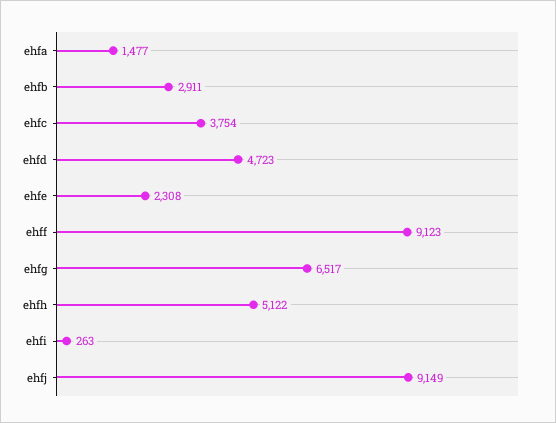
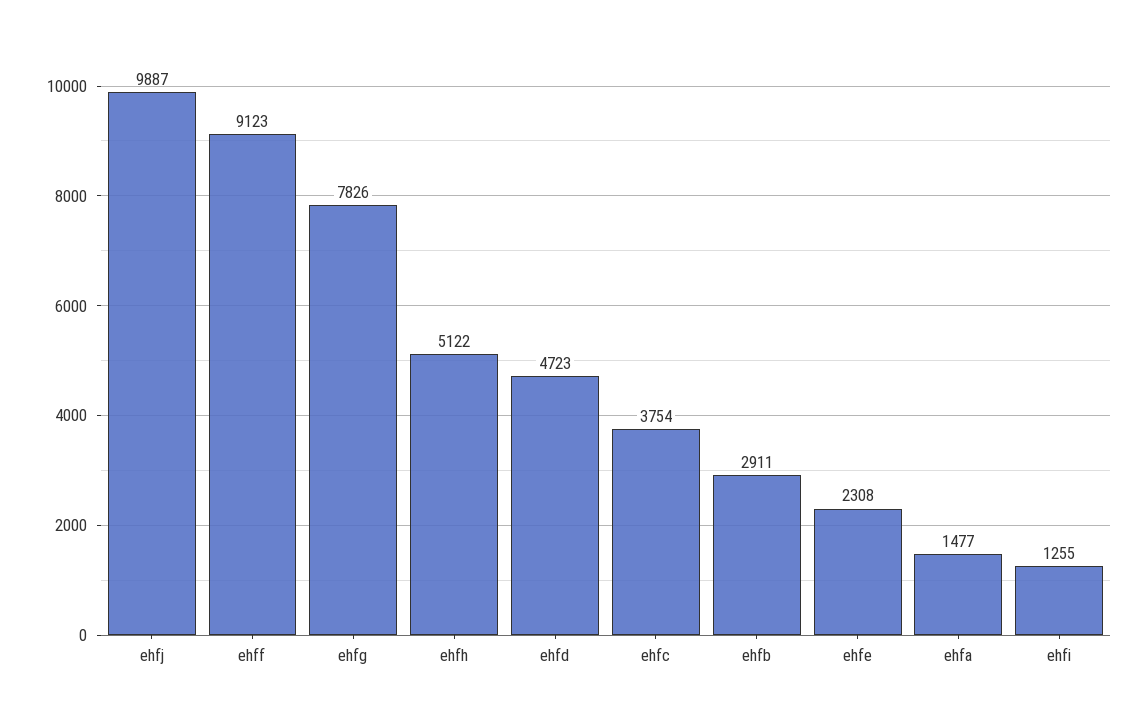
  {
    "ehfa": 1477,
    "ehfb": 2911,
    "ehfc": 3754,
    "ehfd": 4723,
    "ehfe": 2308,
    "ehff": 9123,
-   "ehfg": 6517,
+   "ehfg": 7826,
    "ehfh": 5122,
-   "ehfi": 263,
+   "ehfi": 1255,
-   "ehfj": 9149
+   "ehfj": 9887
  }

